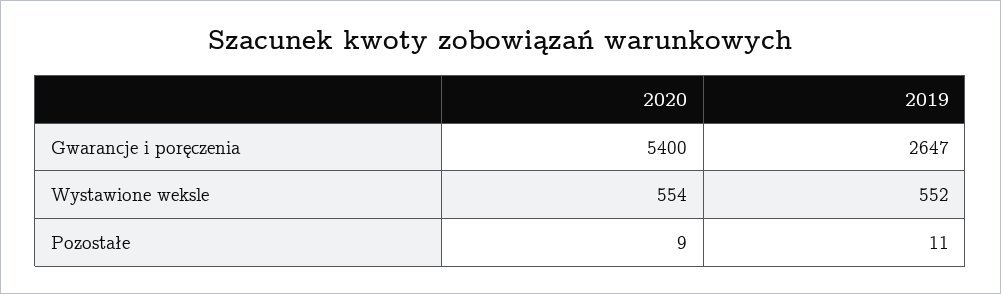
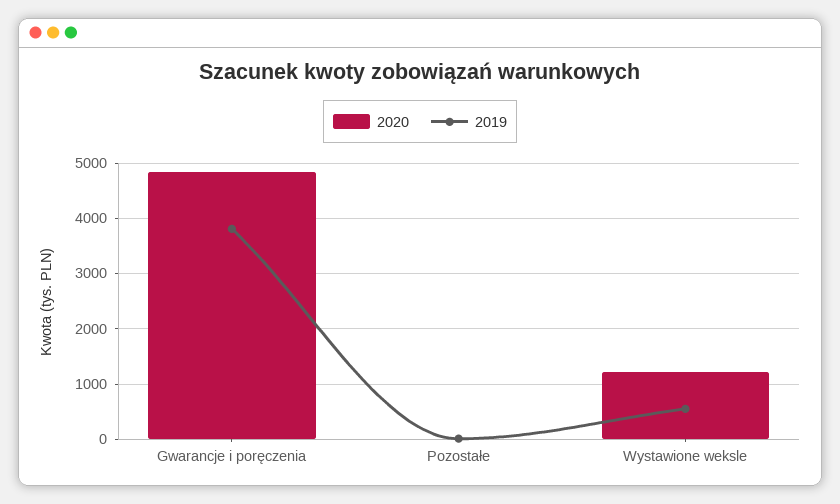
  {
    "2020": {
-     "Gwarancje i poręczenia": 5400,
+     "Gwarancje i poręczenia": 4800,
-     "Wystawione weksle": 554,
+     "Wystawione weksle": 1200,
      "Pozostałe": 9
    },
    "2019": {
-     "Gwarancje i poręczenia": 2647,
+     "Gwarancje i poręczenia": 3800,
      "Wystawione weksle": 552,
      "Pozostałe": 11
    }
  }

